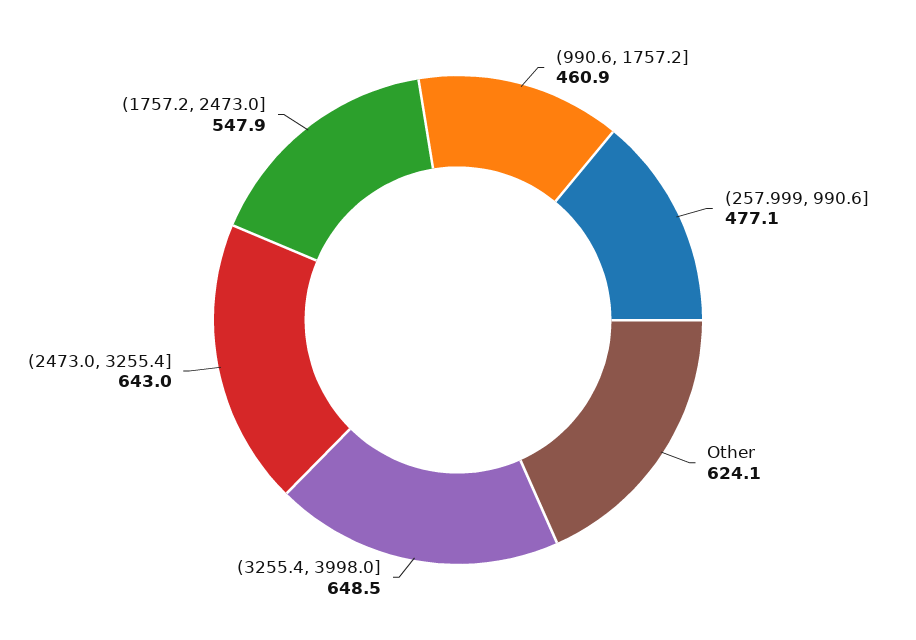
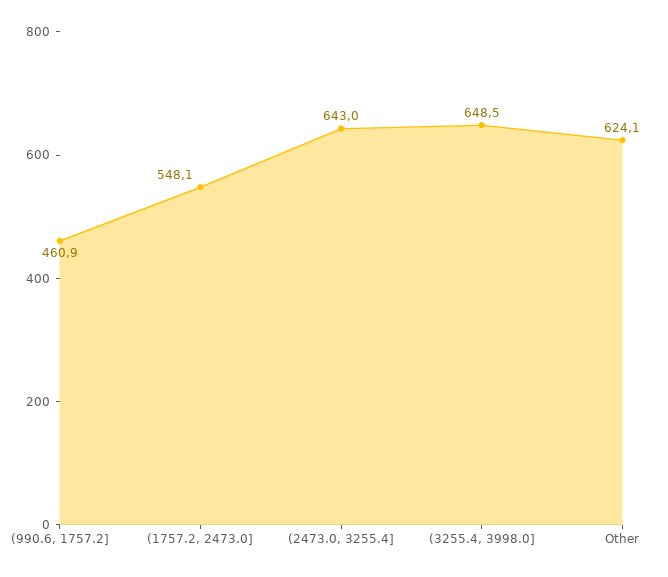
  {
    "(990.6, 1757.2]": 460.9,
-   "(257.999, 990.6]": 477.1,
    "Other": 624.1,
    "(3255.4, 3998.0]": 648.5,
    "(2473.0, 3255.4]": 643,
-   "(1757.2, 2473.0]": 547.9
+   "(1757.2, 2473.0]": 548.1
  }

